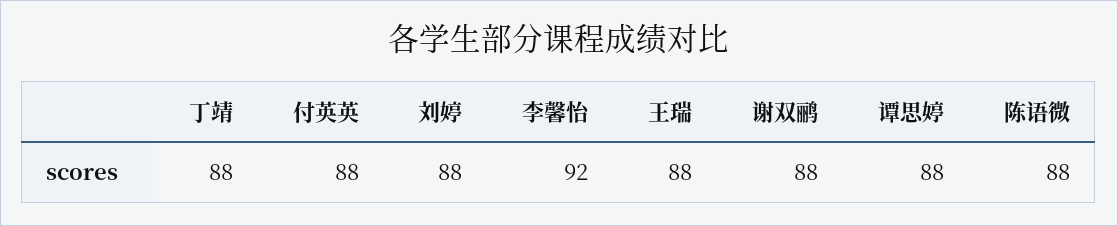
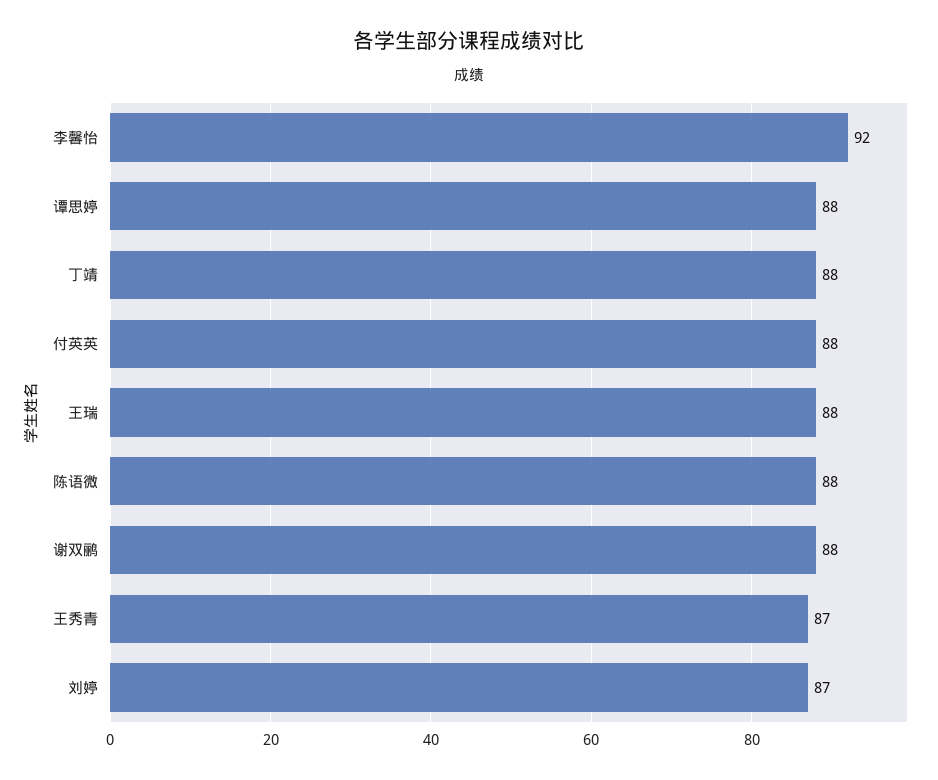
  {
    "丁靖": 88,
    "付英英": 88,
-   "刘婷": 88,
+   "刘婷": 87,
    "李馨怡": 92,
    "王瑞": 88,
    "谢双鹂": 88,
    "谭思婷": 88,
-   "陈语微": 88
+   "陈语微": 88,
+   "王秀青": 87
  }

